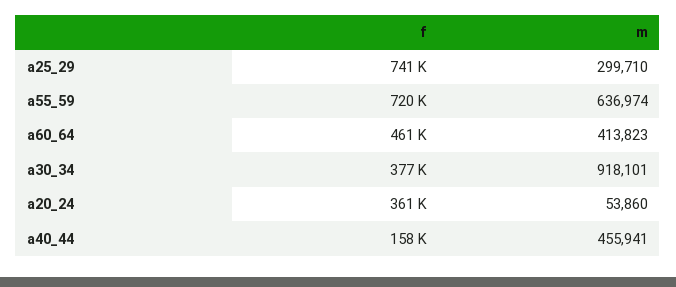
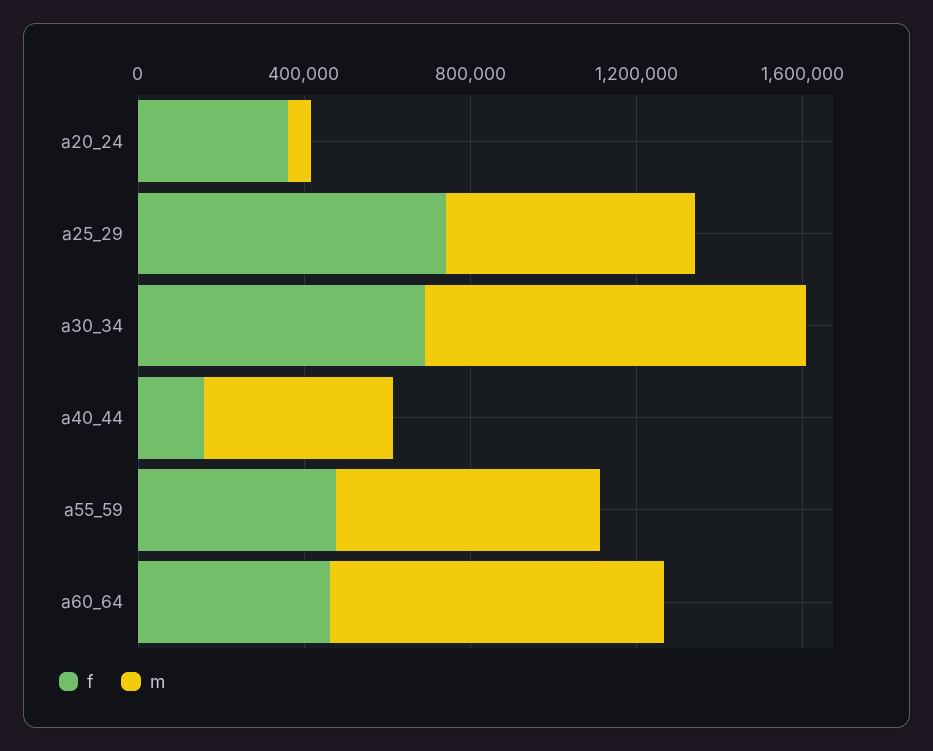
  {
    "f": {
      "a25_29": 741000,
-     "a55_59": 720000,
+     "a55_59": 500000,
      "a60_64": 461000,
-     "a30_34": 377000,
+     "a30_34": 700000,
      "a20_24": 361000,
      "a40_44": 158000
    },
    "m": {
-     "a25_29": 299710,
+     "a25_29": 600000,
      "a55_59": 636974,
-     "a60_64": 413823,
+     "a60_64": 800000,
      "a30_34": 918101,
      "a20_24": 53860,
      "a40_44": 455941
    }
  }

